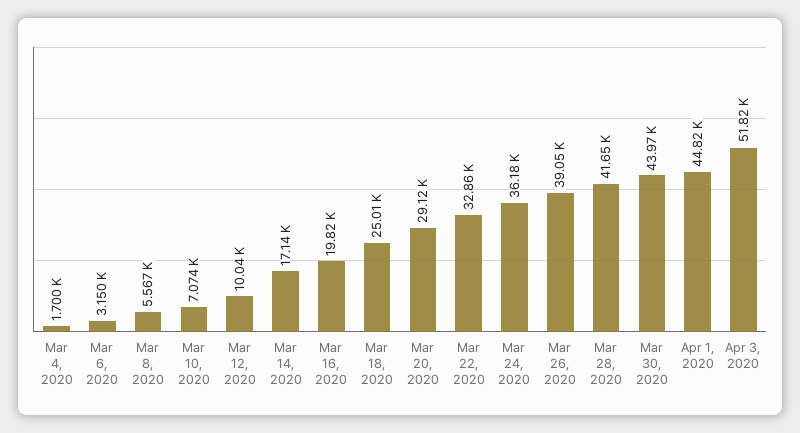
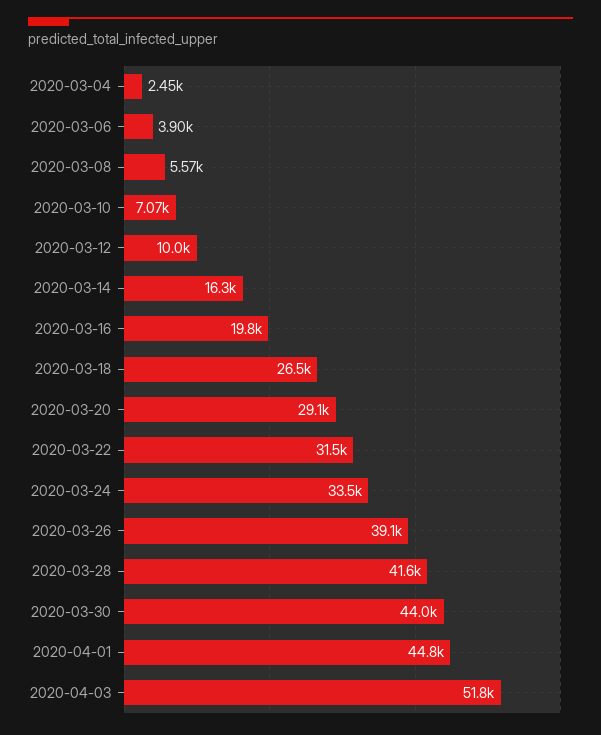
  {
-   "Mar 4, 2020": 1700,
+   "Mar 4, 2020": 2450,
-   "Mar 6, 2020": 3150,
+   "Mar 6, 2020": 3900,
    "Mar 8, 2020": 5567,
    "Mar 10, 2020": 7074,
    "Mar 12, 2020": 10040,
-   "Mar 14, 2020": 17140,
+   "Mar 14, 2020": 16300,
    "Mar 16, 2020": 19820,
-   "Mar 18, 2020": 25010,
+   "Mar 18, 2020": 26500,
    "Mar 20, 2020": 29120,
-   "Mar 22, 2020": 32860,
+   "Mar 22, 2020": 31500,
-   "Mar 24, 2020": 36180,
+   "Mar 24, 2020": 33500,
    "Mar 26, 2020": 39050,
    "Mar 28, 2020": 41650,
    "Mar 30, 2020": 43970,
    "Apr 1, 2020": 44820,
    "Apr 3, 2020": 51820
  }

